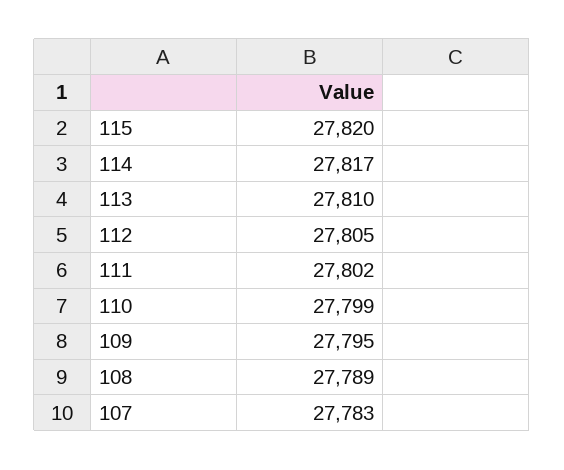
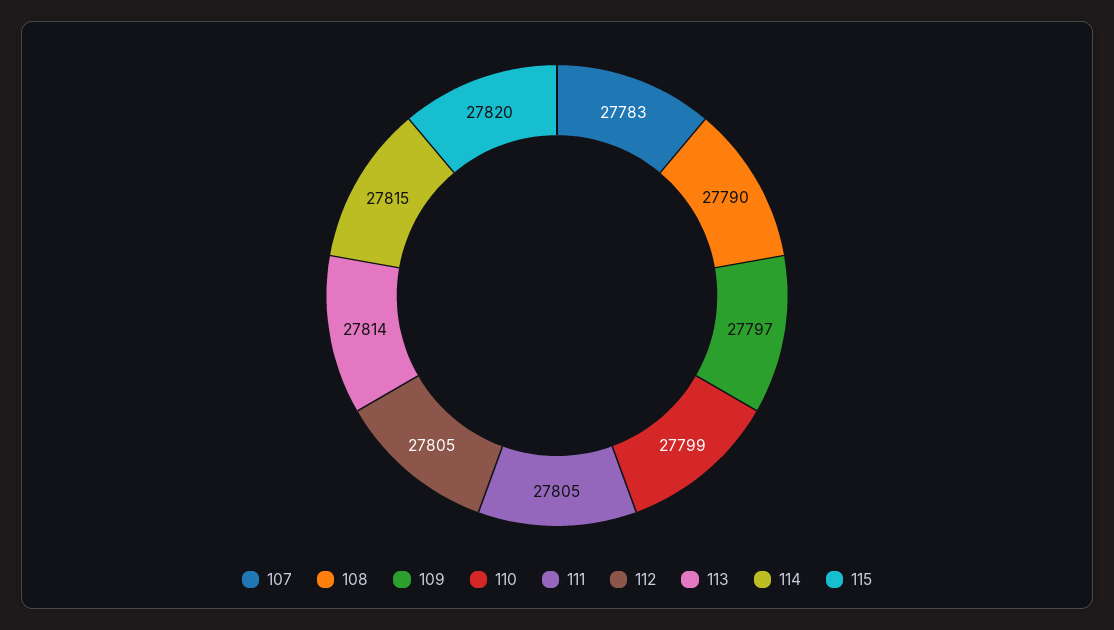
  {
    "115": 27820,
-   "114": 27817,
+   "114": 27815,
-   "113": 27810,
+   "113": 27814,
    "112": 27805,
-   "111": 27802,
+   "111": 27805,
    "110": 27799,
-   "109": 27795,
+   "109": 27797,
-   "108": 27789,
+   "108": 27790,
    "107": 27783
  }

